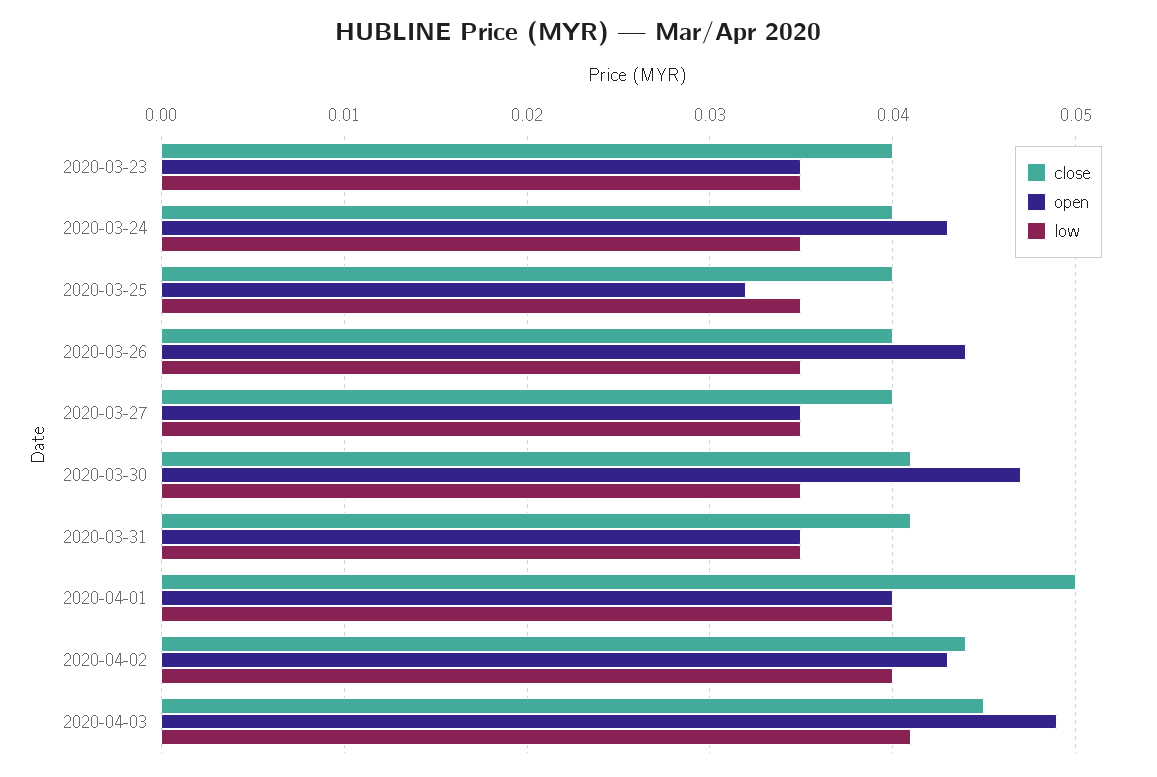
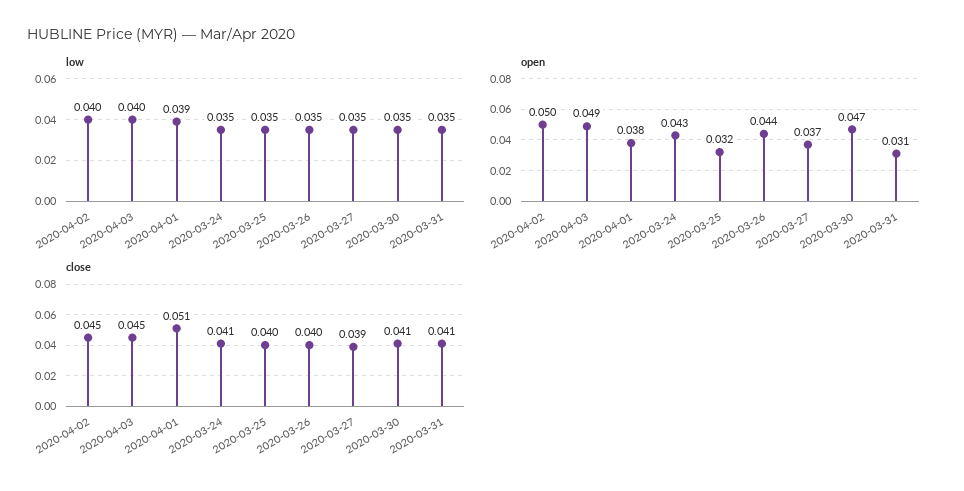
  {
    "close": {
-     "2020-03-23": 0.04,
-     "2020-03-24": 0.04,
+     "2020-03-24": 0.041,
      "2020-03-25": 0.04,
      "2020-03-26": 0.04,
-     "2020-03-27": 0.04,
+     "2020-03-27": 0.039,
      "2020-03-30": 0.041,
      "2020-03-31": 0.041,
-     "2020-04-01": 0.05,
+     "2020-04-01": 0.051,
-     "2020-04-02": 0.044,
+     "2020-04-02": 0.045,
      "2020-04-03": 0.045
    },
    "open": {
-     "2020-03-23": 0.035,
      "2020-03-24": 0.043,
      "2020-03-25": 0.032,
      "2020-03-26": 0.044,
-     "2020-03-27": 0.035,
+     "2020-03-27": 0.037,
      "2020-03-30": 0.047,
-     "2020-03-31": 0.035,
+     "2020-03-31": 0.031,
-     "2020-04-01": 0.04,
+     "2020-04-01": 0.038,
-     "2020-04-02": 0.043,
+     "2020-04-02": 0.05,
      "2020-04-03": 0.049
    },
    "low": {
-     "2020-03-23": 0.035,
      "2020-03-24": 0.035,
      "2020-03-25": 0.035,
      "2020-03-26": 0.035,
      "2020-03-27": 0.035,
      "2020-03-30": 0.035,
      "2020-03-31": 0.035,
-     "2020-04-01": 0.04,
+     "2020-04-01": 0.039,
      "2020-04-02": 0.04,
-     "2020-04-03": 0.041
+     "2020-04-03": 0.04
    }
  }

